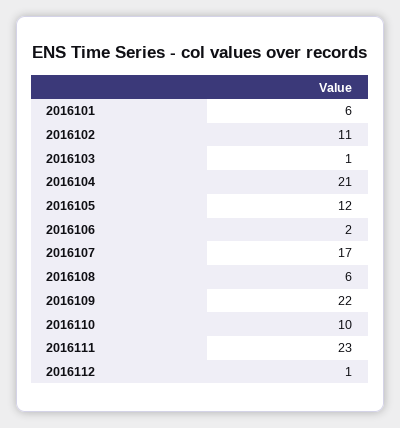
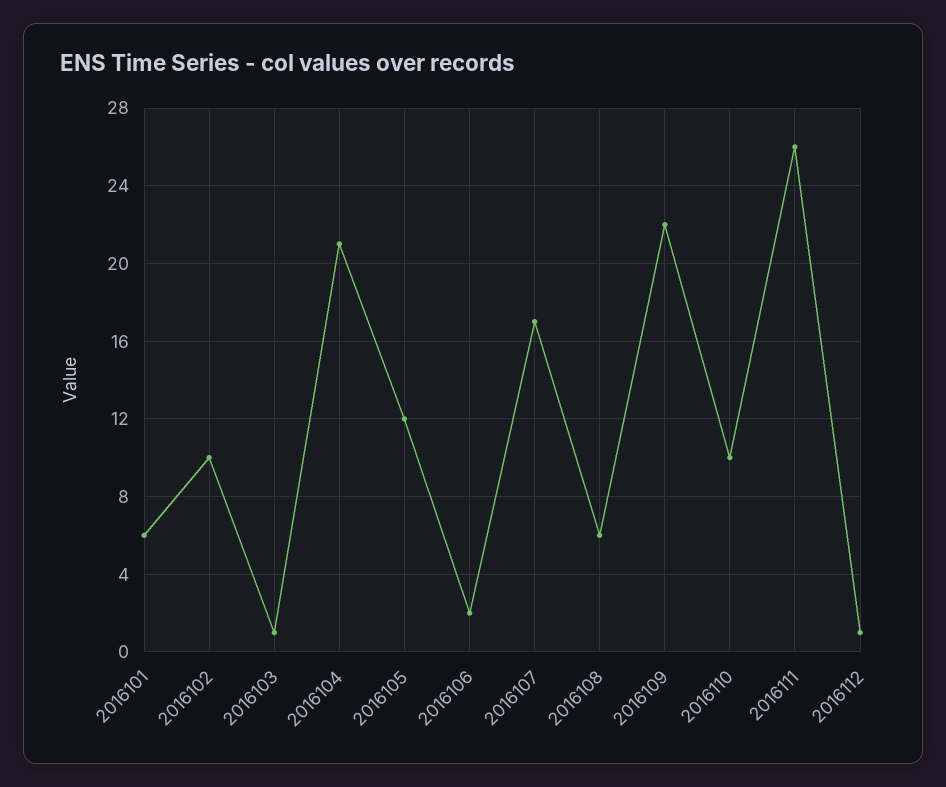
  {
    "2016101": 6,
-   "2016102": 11,
+   "2016102": 10,
    "2016103": 1,
    "2016104": 21,
    "2016105": 12,
    "2016106": 2,
    "2016107": 17,
    "2016108": 6,
    "2016109": 22,
    "2016110": 10,
-   "2016111": 23,
+   "2016111": 26,
    "2016112": 1
  }

